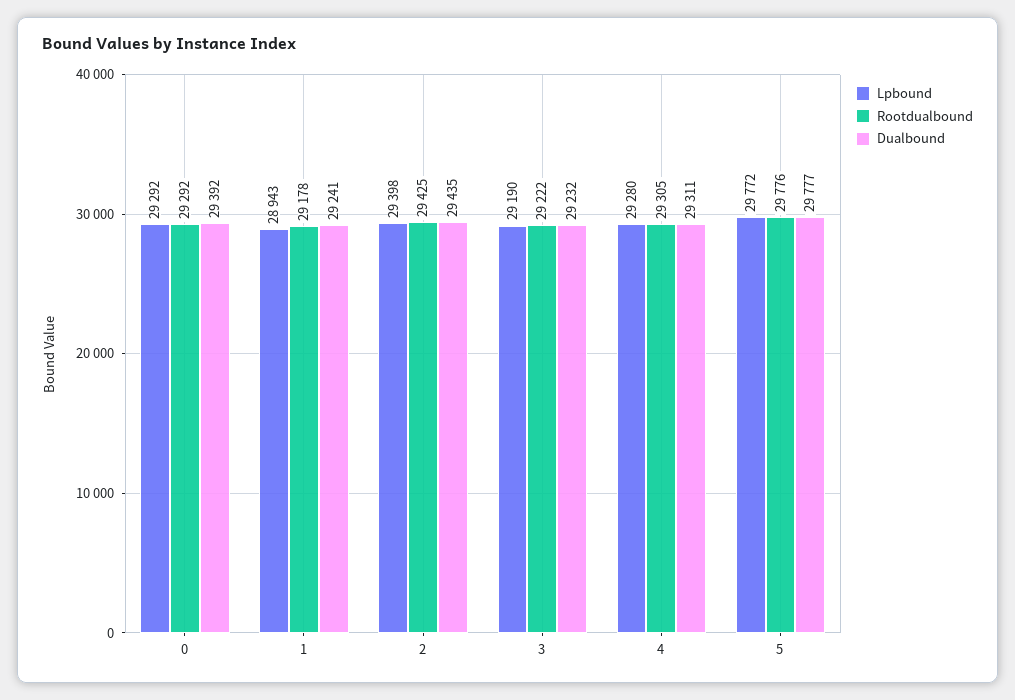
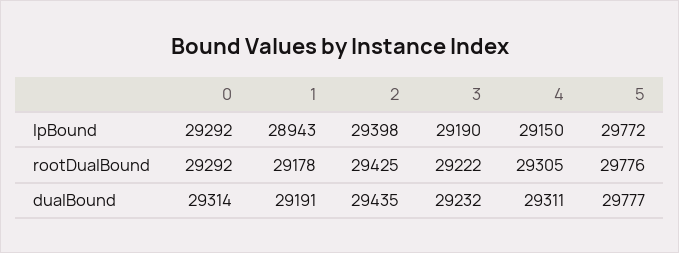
  {
    "Lpbound": {
      "0": 29292,
      "1": 28943,
      "2": 29398,
      "3": 29190,
-     "4": 29280,
+     "4": 29150,
      "5": 29772
    },
    "Rootdualbound": {
      "0": 29292,
      "1": 29178,
      "2": 29425,
      "3": 29222,
      "4": 29305,
      "5": 29776
    },
    "Dualbound": {
-     "0": 29392,
+     "0": 29314,
-     "1": 29241,
+     "1": 29191,
      "2": 29435,
      "3": 29232,
      "4": 29311,
      "5": 29777
    }
  }

